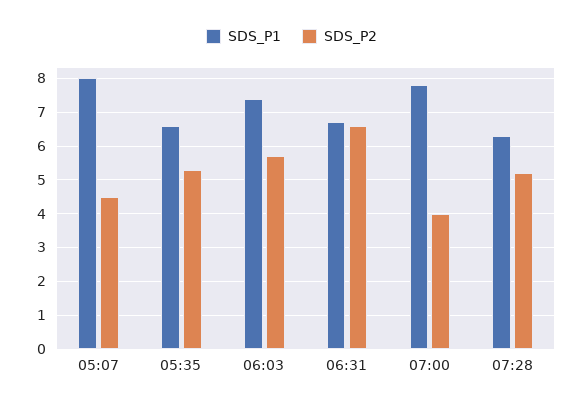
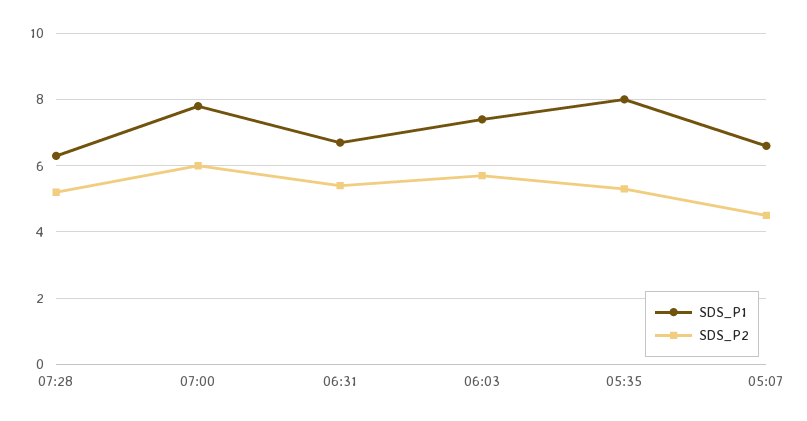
  {
    "SDS_P1": {
-     "05:07": 8,
+     "05:07": 6.5,
-     "05:35": 6.5,
+     "05:35": 8,
      "06:03": 7.5,
      "06:31": 6.5,
      "07:00": 8,
      "07:28": 6.5
    },
    "SDS_P2": {
      "05:07": 4.5,
      "05:35": 5.5,
      "06:03": 5.5,
-     "06:31": 6.5,
+     "06:31": 5.5,
-     "07:00": 4,
+     "07:00": 6,
      "07:28": 5
    }
  }

